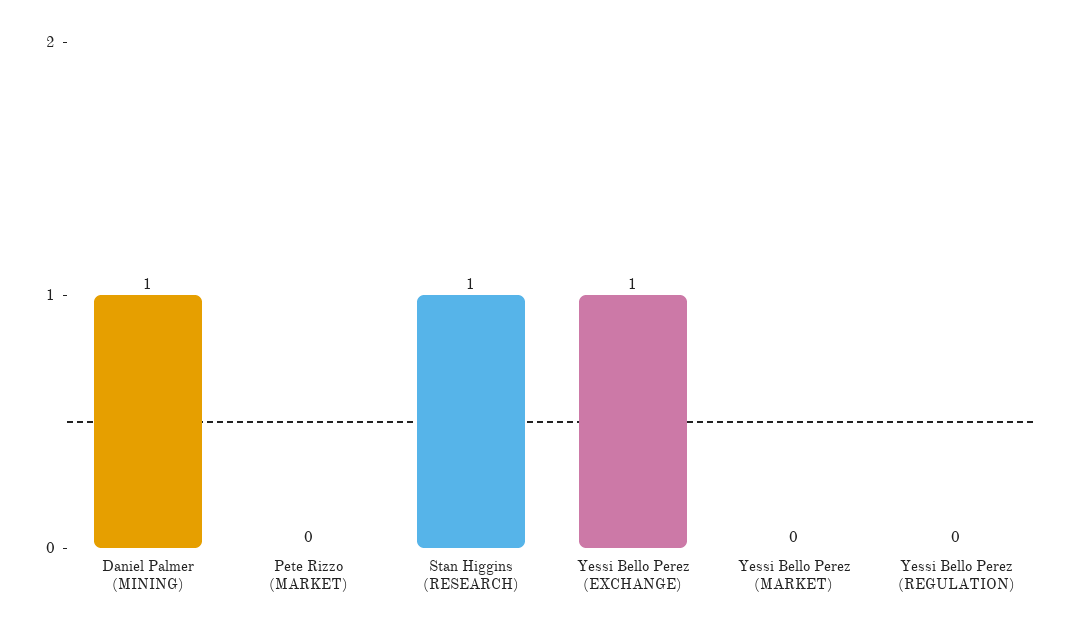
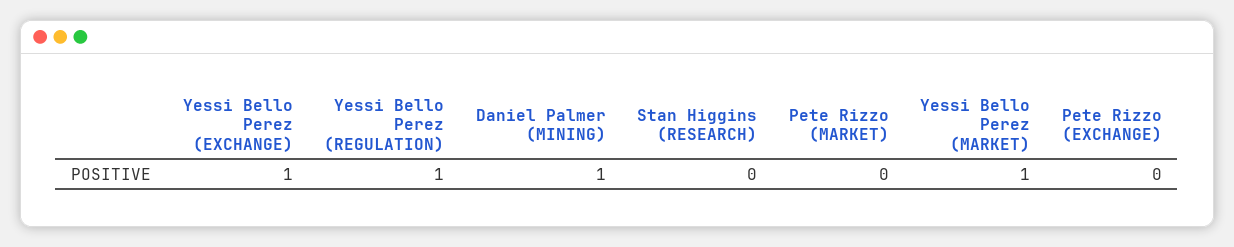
  {
    "Daniel Palmer (MINING)": 1,
    "Pete Rizzo (MARKET)": 0,
-   "Stan Higgins (RESEARCH)": 1,
+   "Stan Higgins (RESEARCH)": 0,
    "Yessi Bello Perez (EXCHANGE)": 1,
-   "Yessi Bello Perez (MARKET)": 0,
+   "Yessi Bello Perez (MARKET)": 1,
-   "Yessi Bello Perez (REGULATION)": 0
+   "Yessi Bello Perez (REGULATION)": 1,
+   "Pete Rizzo (EXCHANGE)": 0
  }

